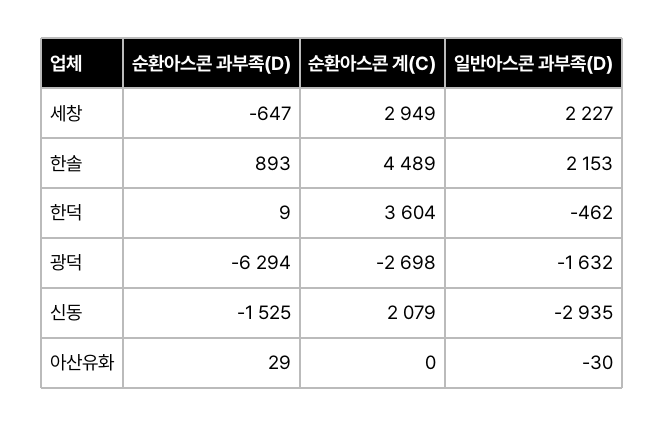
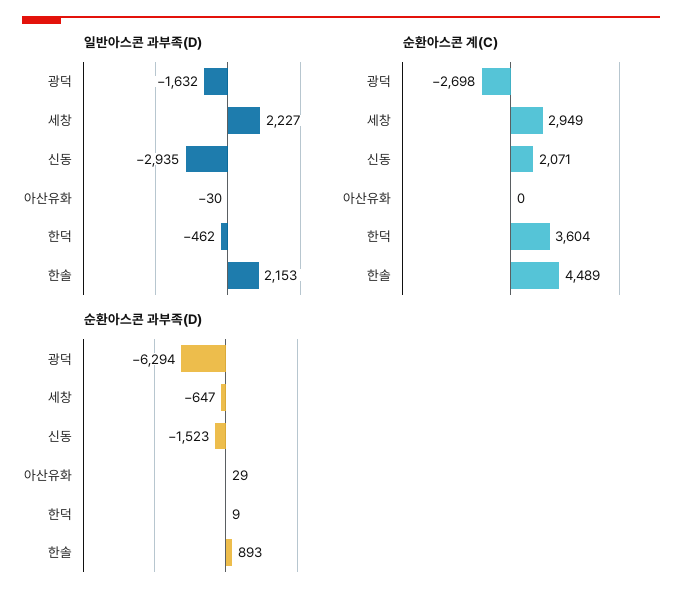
  {
    "순환아스콘 과부족(D)": {
      "세창": -647,
      "한솔": 893,
      "한덕": 9,
      "광덕": -6294,
-     "신동": -1525,
+     "신동": -1523,
      "아산유화": 29
    },
    "순환아스콘 계(C)": {
      "세창": 2949,
      "한솔": 4489,
      "한덕": 3604,
      "광덕": -2698,
-     "신동": 2079,
+     "신동": 2071,
      "아산유화": 0
    },
    "일반아스콘 과부족(D)": {
      "세창": 2227,
      "한솔": 2153,
      "한덕": -462,
      "광덕": -1632,
      "신동": -2935,
      "아산유화": -30
    }
  }

